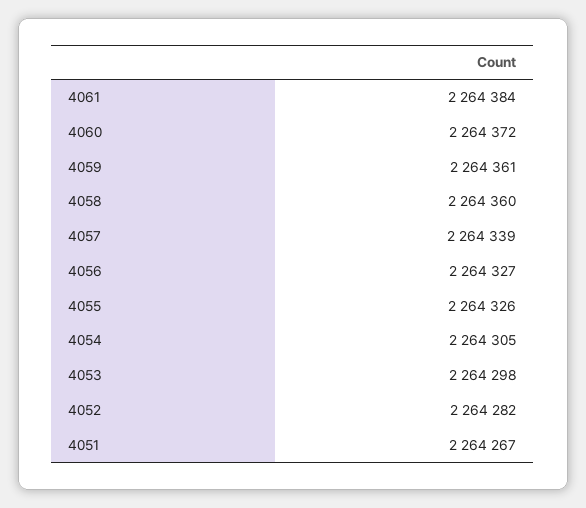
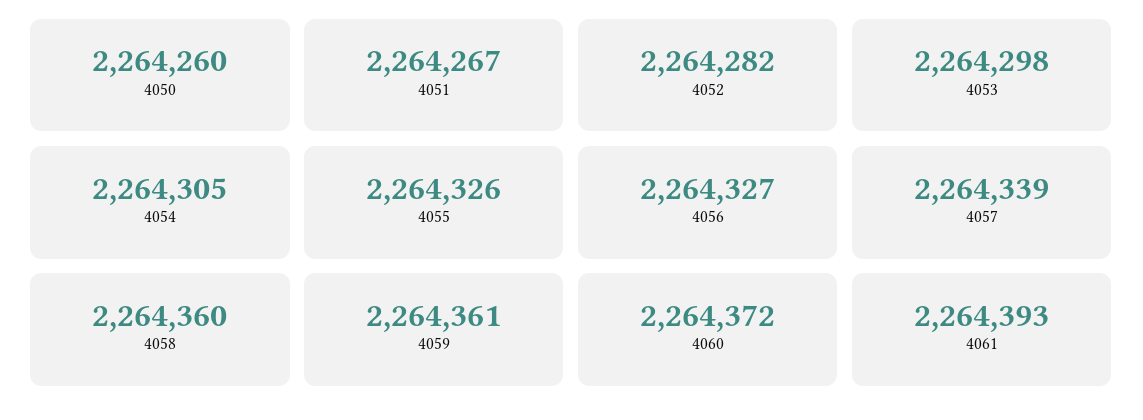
  {
-   "4061": 2264384,
+   "4061": 2264393,
    "4060": 2264372,
    "4059": 2264361,
    "4058": 2264360,
    "4057": 2264339,
    "4056": 2264327,
    "4055": 2264326,
    "4054": 2264305,
    "4053": 2264298,
    "4052": 2264282,
-   "4051": 2264267
+   "4051": 2264267,
+   "4050": 2264260
  }

